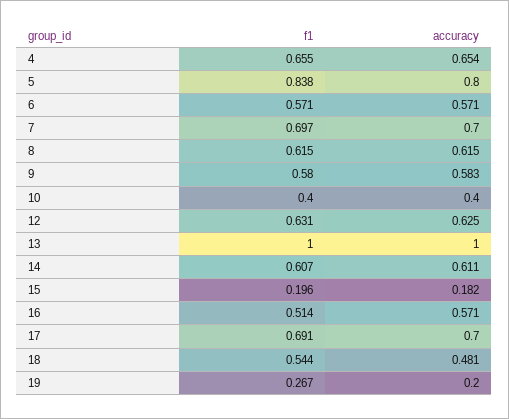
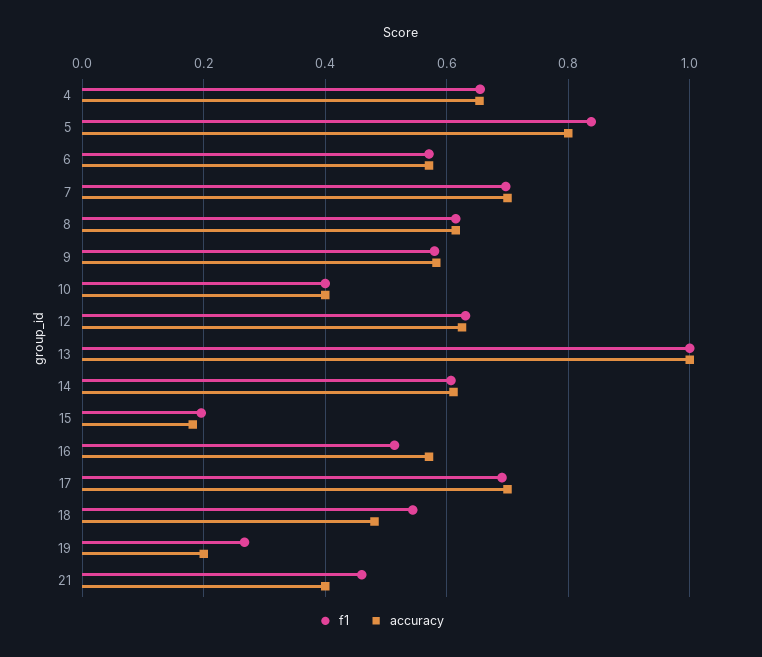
  {
    "f1": {
      "4": 0.655,
      "5": 0.838,
      "6": 0.571,
      "7": 0.697,
      "8": 0.615,
      "9": 0.58,
      "10": 0.4,
      "12": 0.631,
      "13": 1,
      "14": 0.607,
      "15": 0.196,
      "16": 0.514,
      "17": 0.691,
      "18": 0.544,
-     "19": 0.267
+     "19": 0.267,
+     "21": 0.46
    },
    "accuracy": {
      "4": 0.654,
      "5": 0.8,
      "6": 0.571,
      "7": 0.7,
      "8": 0.615,
      "9": 0.583,
      "10": 0.4,
      "12": 0.625,
      "13": 1,
      "14": 0.611,
      "15": 0.182,
      "16": 0.571,
      "17": 0.7,
      "18": 0.481,
-     "19": 0.2
+     "19": 0.2,
+     "21": 0.4
    }
  }

